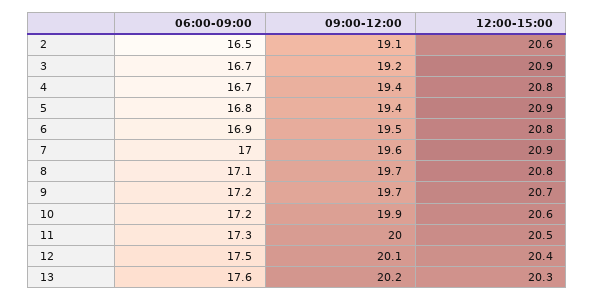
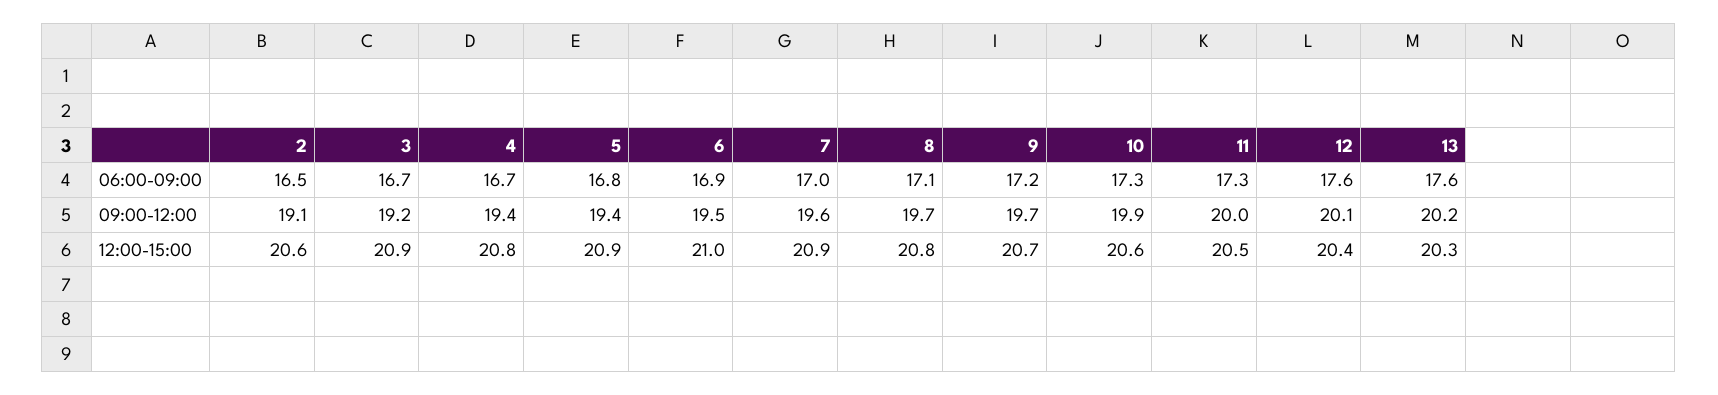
  {
    "06:00-09:00": {
      "2": 16.5,
      "3": 16.7,
      "4": 16.7,
      "5": 16.8,
      "6": 16.9,
      "7": 17,
      "8": 17.1,
      "9": 17.2,
-     "10": 17.2,
+     "10": 17.3,
      "11": 17.3,
-     "12": 17.5,
+     "12": 17.6,
      "13": 17.6
    },
    "09:00-12:00": {
      "2": 19.1,
      "3": 19.2,
      "4": 19.4,
      "5": 19.4,
      "6": 19.5,
      "7": 19.6,
      "8": 19.7,
      "9": 19.7,
      "10": 19.9,
      "11": 20,
      "12": 20.1,
      "13": 20.2
    },
    "12:00-15:00": {
      "2": 20.6,
      "3": 20.9,
      "4": 20.8,
      "5": 20.9,
-     "6": 20.8,
+     "6": 21,
      "7": 20.9,
      "8": 20.8,
      "9": 20.7,
      "10": 20.6,
      "11": 20.5,
      "12": 20.4,
      "13": 20.3
    }
  }

